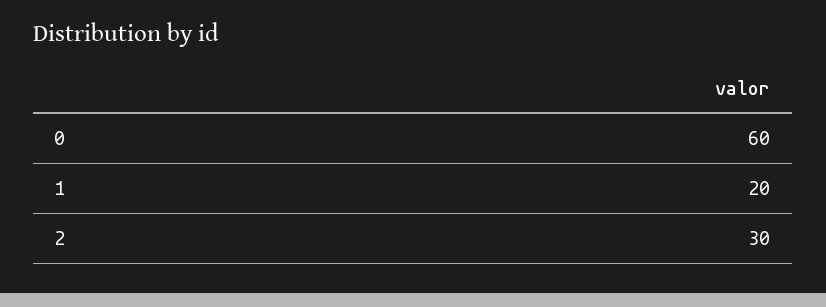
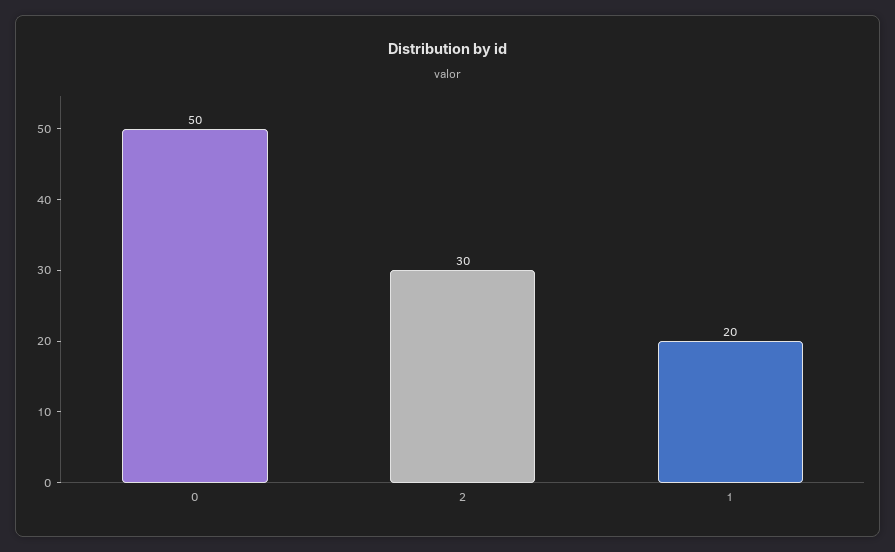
  {
-   "0": 60,
+   "0": 50,
    "1": 20,
    "2": 30
  }

